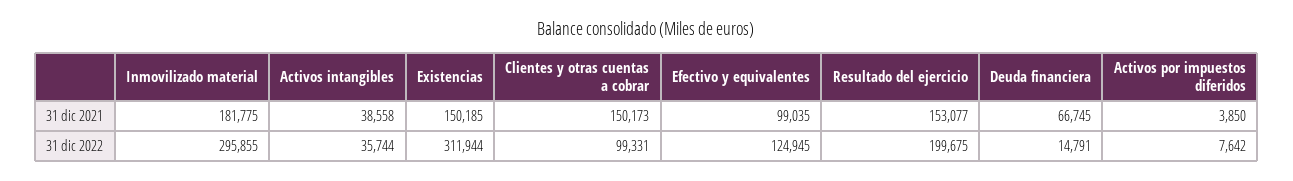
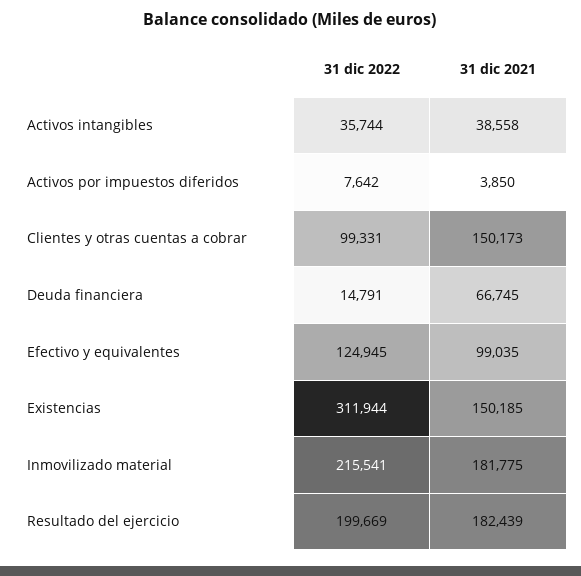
  {
    "Inmovilizado material": {
      "31 dic 2021": 181775,
-     "31 dic 2022": 295855
+     "31 dic 2022": 215541
    },
    "Activos intangibles": {
      "31 dic 2021": 38558,
      "31 dic 2022": 35744
    },
    "Existencias": {
      "31 dic 2021": 150185,
      "31 dic 2022": 311944
    },
    "Clientes y otras cuentas a cobrar": {
      "31 dic 2021": 150173,
      "31 dic 2022": 99331
    },
    "Efectivo y equivalentes": {
      "31 dic 2021": 99035,
      "31 dic 2022": 124945
    },
    "Resultado del ejercicio": {
-     "31 dic 2021": 153077,
+     "31 dic 2021": 182439,
-     "31 dic 2022": 199675
+     "31 dic 2022": 199669
    },
    "Deuda financiera": {
      "31 dic 2021": 66745,
      "31 dic 2022": 14791
    },
    "Activos por impuestos diferidos": {
      "31 dic 2021": 3850,
      "31 dic 2022": 7642
    }
  }

